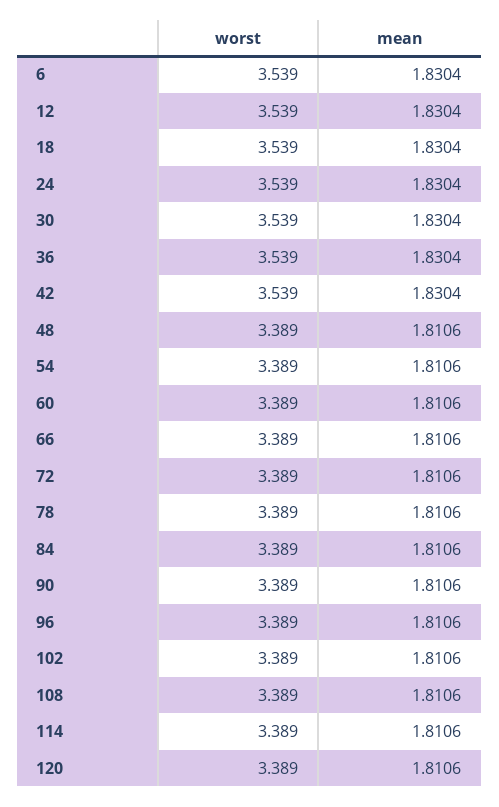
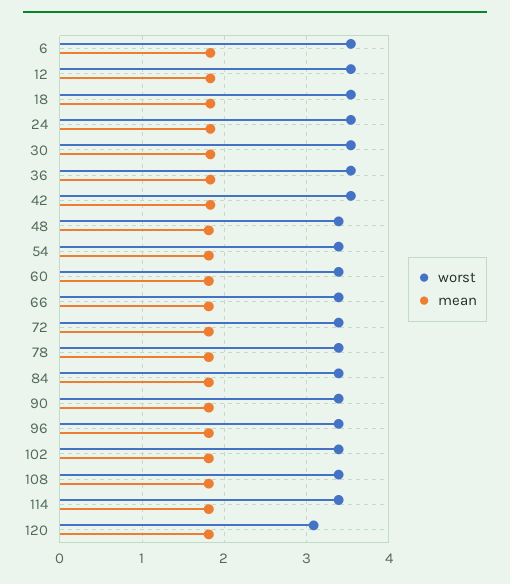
  {
    "worst": {
      "6": 3.539,
      "12": 3.539,
      "18": 3.539,
      "24": 3.539,
      "30": 3.539,
      "36": 3.539,
      "42": 3.539,
      "48": 3.389,
      "54": 3.389,
      "60": 3.389,
      "66": 3.389,
      "72": 3.389,
      "78": 3.389,
      "84": 3.389,
      "90": 3.389,
      "96": 3.389,
      "102": 3.389,
      "108": 3.389,
      "114": 3.389,
-     "120": 3.389
+     "120": 3.1
    },
    "mean": {
      "6": 1.8304,
      "12": 1.8304,
      "18": 1.8304,
      "24": 1.8304,
      "30": 1.8304,
      "36": 1.8304,
      "42": 1.8304,
      "48": 1.8106,
      "54": 1.8106,
      "60": 1.8106,
      "66": 1.8106,
      "72": 1.8106,
      "78": 1.8106,
      "84": 1.8106,
      "90": 1.8106,
      "96": 1.8106,
      "102": 1.8106,
      "108": 1.8106,
      "114": 1.8106,
      "120": 1.8106
    }
  }

